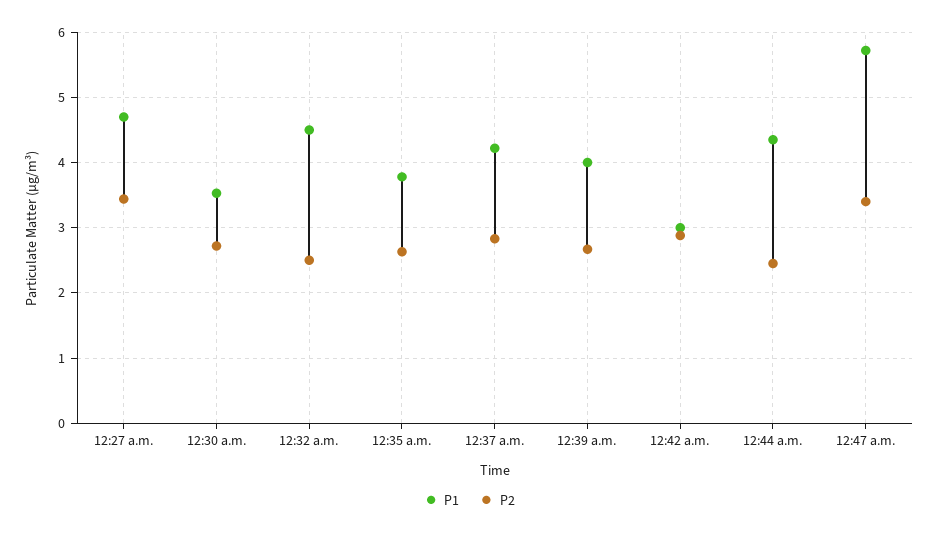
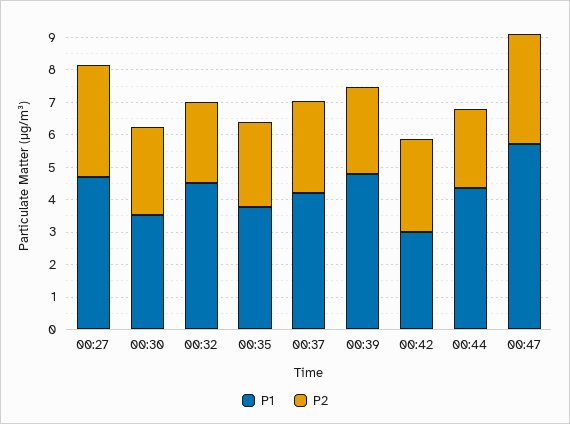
  {
    "P1": {
      "12:27 a.m.": 4.7,
      "12:30 a.m.": 3.5,
      "12:32 a.m.": 4.5,
      "12:35 a.m.": 3.8,
      "12:37 a.m.": 4.2,
-     "12:39 a.m.": 4,
+     "12:39 a.m.": 4.75,
      "12:42 a.m.": 3,
      "12:44 a.m.": 4.4,
      "12:47 a.m.": 5.7
    },
    "P2": {
      "12:27 a.m.": 3.4,
      "12:30 a.m.": 2.7,
      "12:32 a.m.": 2.5,
      "12:35 a.m.": 2.6,
      "12:37 a.m.": 2.8,
      "12:39 a.m.": 2.7,
      "12:42 a.m.": 2.9,
      "12:44 a.m.": 2.5,
      "12:47 a.m.": 3.4
    }
  }

